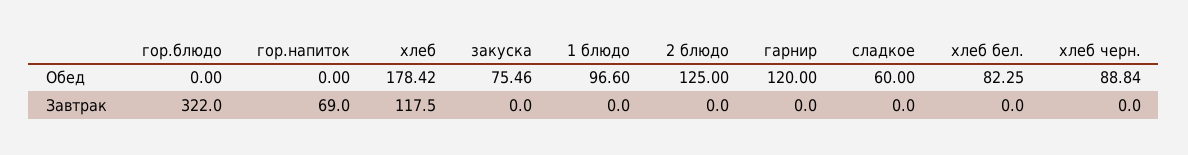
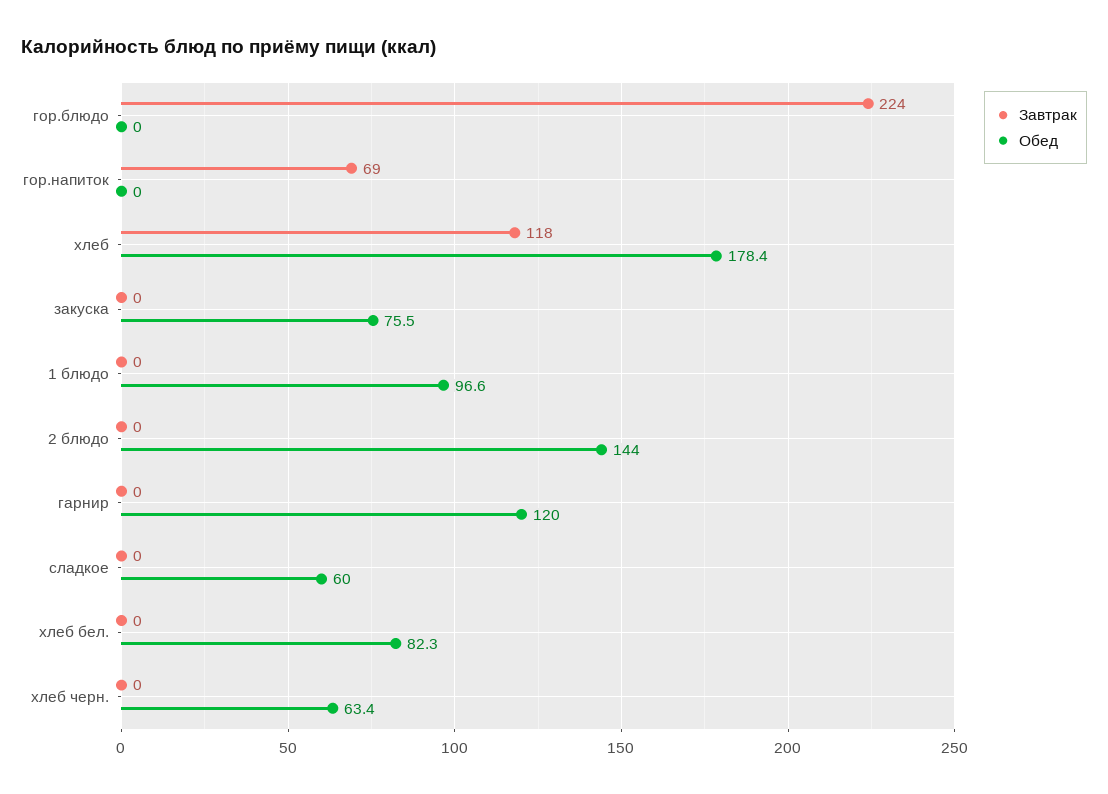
  {
    "Обед": {
      "гор.блюдо": 0,
      "гор.напиток": 0,
      "хлеб": 178.42,
      "закуска": 75.46,
      "1 блюдо": 96.6,
-     "2 блюдо": 125,
+     "2 блюдо": 144,
      "гарнир": 120,
      "сладкое": 60,
      "хлеб бел.": 82.25,
-     "хлеб черн.": 88.84
+     "хлеб черн.": 63.4
    },
    "Завтрак": {
-     "гор.блюдо": 322,
+     "гор.блюдо": 224,
      "гор.напиток": 69,
      "хлеб": 117.5,
      "закуска": 0,
      "1 блюдо": 0,
      "2 блюдо": 0,
      "гарнир": 0,
      "сладкое": 0,
      "хлеб бел.": 0,
      "хлеб черн.": 0
    }
  }

